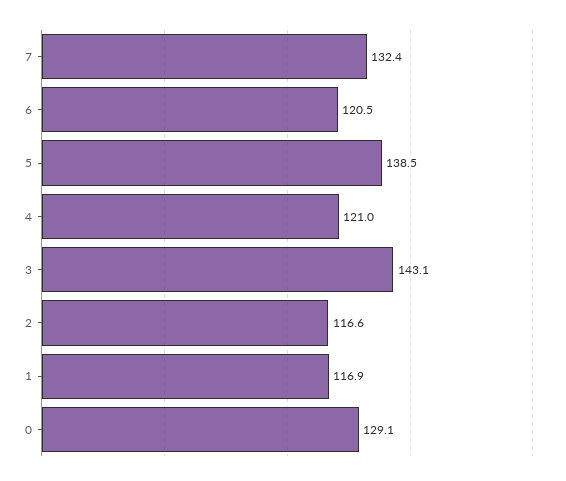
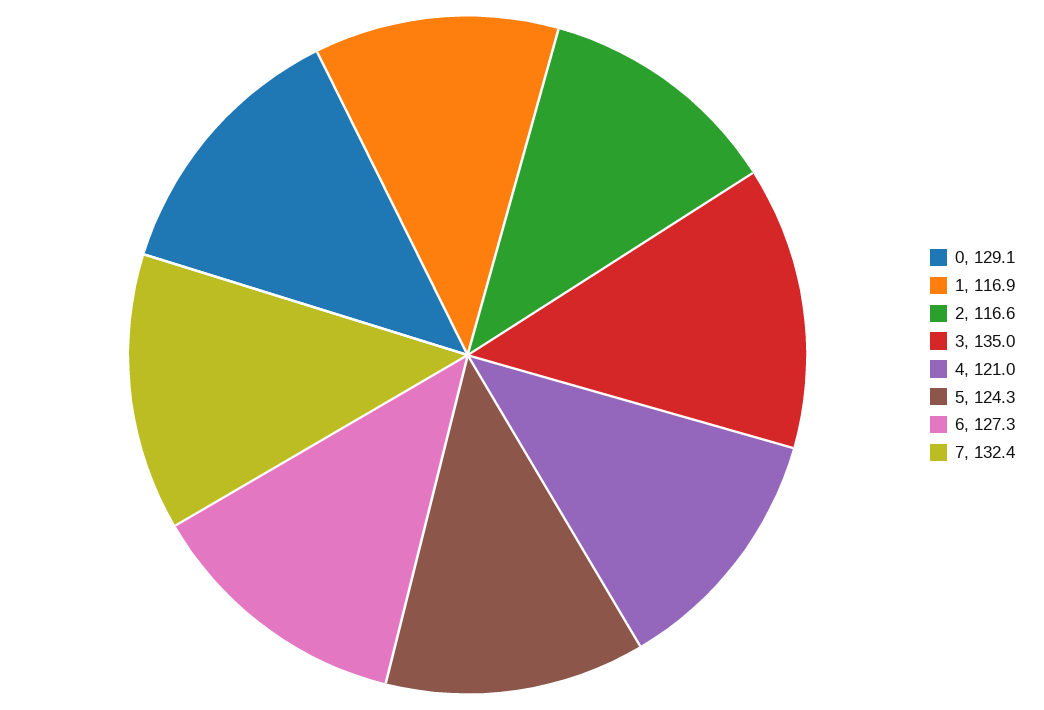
  {
    "7": 132.4,
-   "6": 120.5,
+   "6": 127.3,
-   "5": 138.5,
+   "5": 124.3,
    "4": 121,
-   "3": 143.1,
+   "3": 135,
    "2": 116.6,
    "1": 116.9,
    "0": 129.1
  }

